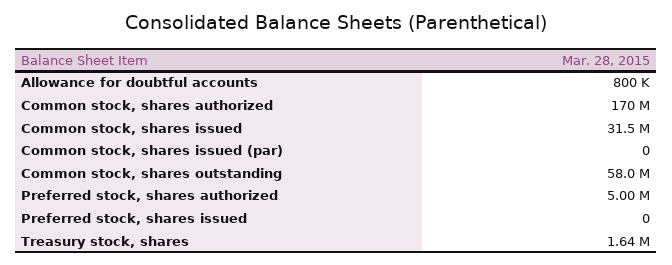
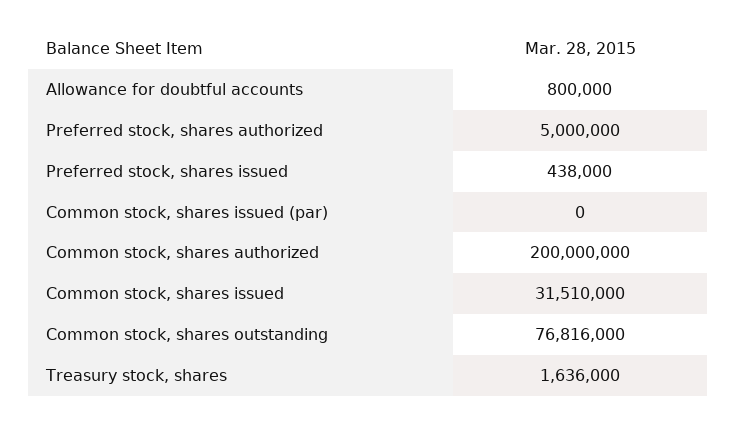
  {
    "Allowance for doubtful accounts": 800000,
-   "Common stock, shares authorized": 170000000,
+   "Common stock, shares authorized": 200000000,
    "Common stock, shares issued": 31510000,
    "Common stock, shares issued (par)": 0,
-   "Common stock, shares outstanding": 58000000,
+   "Common stock, shares outstanding": 76816000,
    "Preferred stock, shares authorized": 5000000,
-   "Preferred stock, shares issued": 0,
+   "Preferred stock, shares issued": 438000,
    "Treasury stock, shares": 1636000
  }

